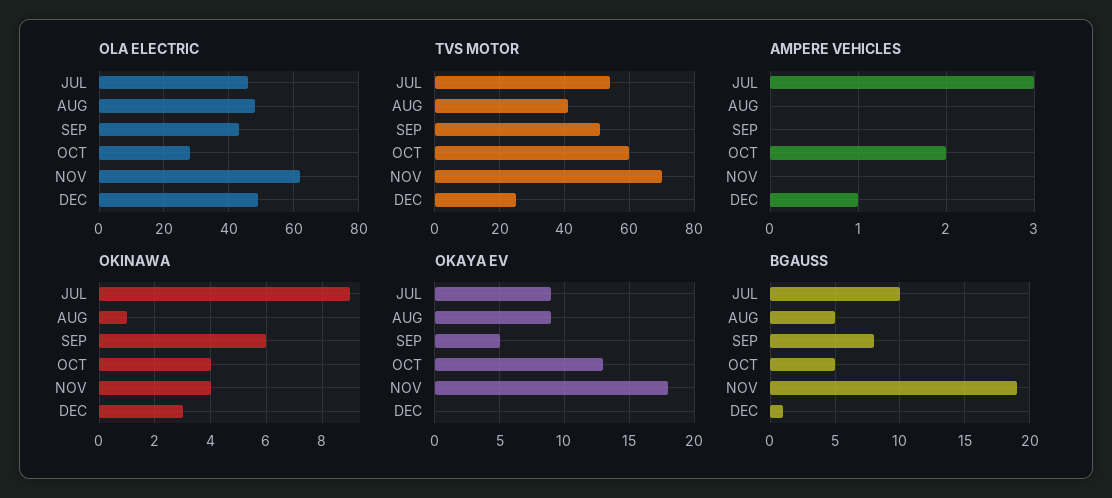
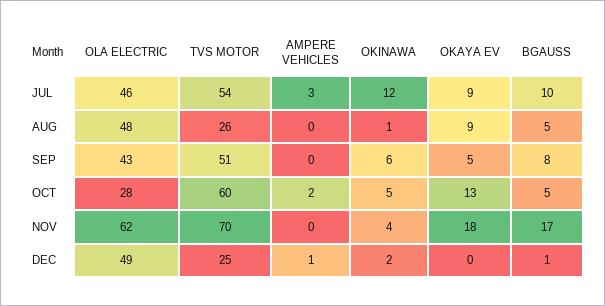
  {
    "OLA ELECTRIC": {
      "JUL": 46,
      "AUG": 48,
      "SEP": 43,
      "OCT": 28,
      "NOV": 62,
      "DEC": 49
    },
    "TVS MOTOR": {
      "JUL": 54,
-     "AUG": 40,
+     "AUG": 26,
      "SEP": 51,
      "OCT": 60,
      "NOV": 70,
      "DEC": 25
    },
    "AMPERE VEHICLES": {
      "JUL": 3,
      "AUG": 0,
      "SEP": 0,
      "OCT": 2,
      "NOV": 0,
      "DEC": 1
    },
    "OKINAWA": {
-     "JUL": 9,
+     "JUL": 12,
      "AUG": 1,
      "SEP": 6,
-     "OCT": 4,
+     "OCT": 5,
      "NOV": 4,
-     "DEC": 3
+     "DEC": 2
    },
    "OKAYA EV": {
      "JUL": 9,
      "AUG": 9,
      "SEP": 5,
      "OCT": 13,
      "NOV": 18,
      "DEC": 0
    },
    "BGAUSS": {
      "JUL": 10,
      "AUG": 5,
      "SEP": 8,
      "OCT": 5,
-     "NOV": 19,
+     "NOV": 17,
      "DEC": 1
    }
  }

